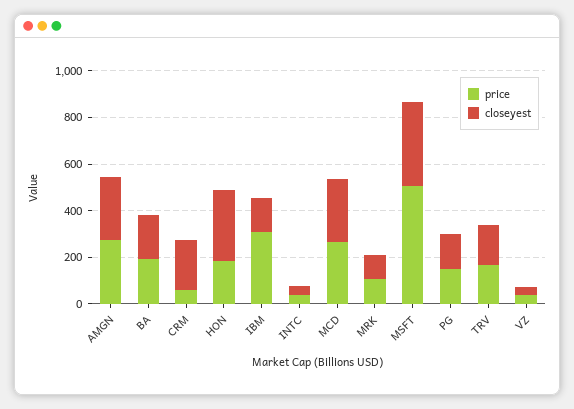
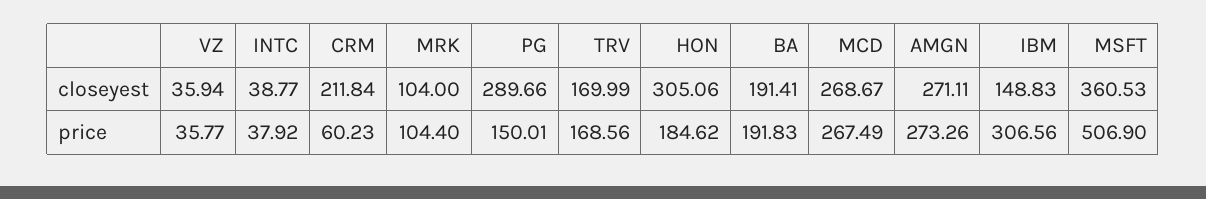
  {
    "price": {
      "AMGN": 273.26,
      "BA": 191.83,
      "CRM": 60.23,
      "HON": 184.62,
      "IBM": 306.56,
      "INTC": 37.92,
      "MCD": 267.49,
      "MRK": 104.4,
      "MSFT": 506.9,
      "PG": 150.01,
      "TRV": 168.56,
      "VZ": 35.77
    },
    "closeyest": {
      "AMGN": 271.11,
      "BA": 191.41,
      "CRM": 211.84,
      "HON": 305.06,
      "IBM": 148.83,
      "INTC": 38.77,
      "MCD": 268.67,
      "MRK": 104,
      "MSFT": 360.53,
-     "PG": 150,
+     "PG": 289.66,
      "TRV": 169.99,
      "VZ": 35.94
    }
  }

